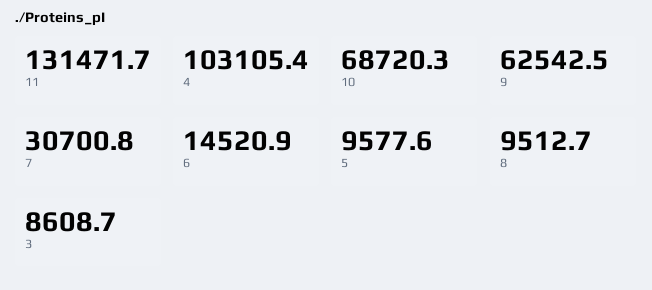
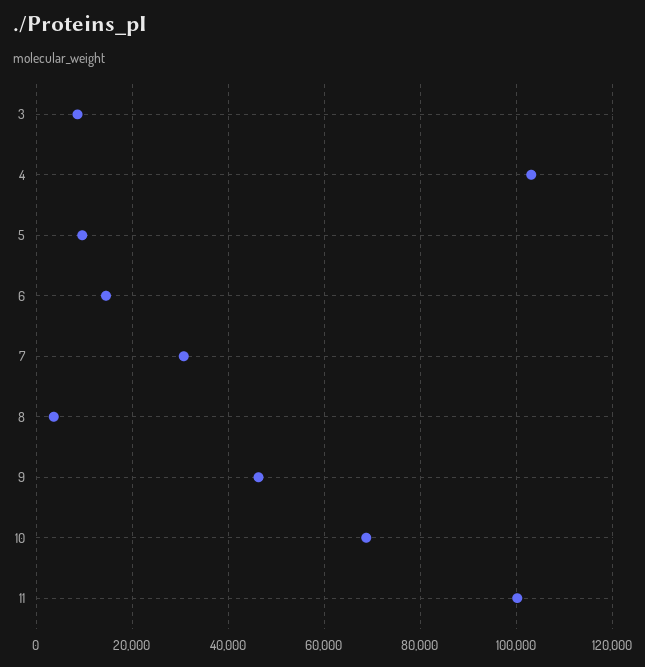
  {
-   "11": 131471.7,
+   "11": 100000,
    "4": 103105.4,
    "10": 68720.3,
-   "9": 62542.5,
+   "9": 46000,
    "7": 30700.8,
    "6": 14520.9,
    "5": 9577.6,
-   "8": 9512.7,
+   "8": 4000,
    "3": 8608.7
  }

